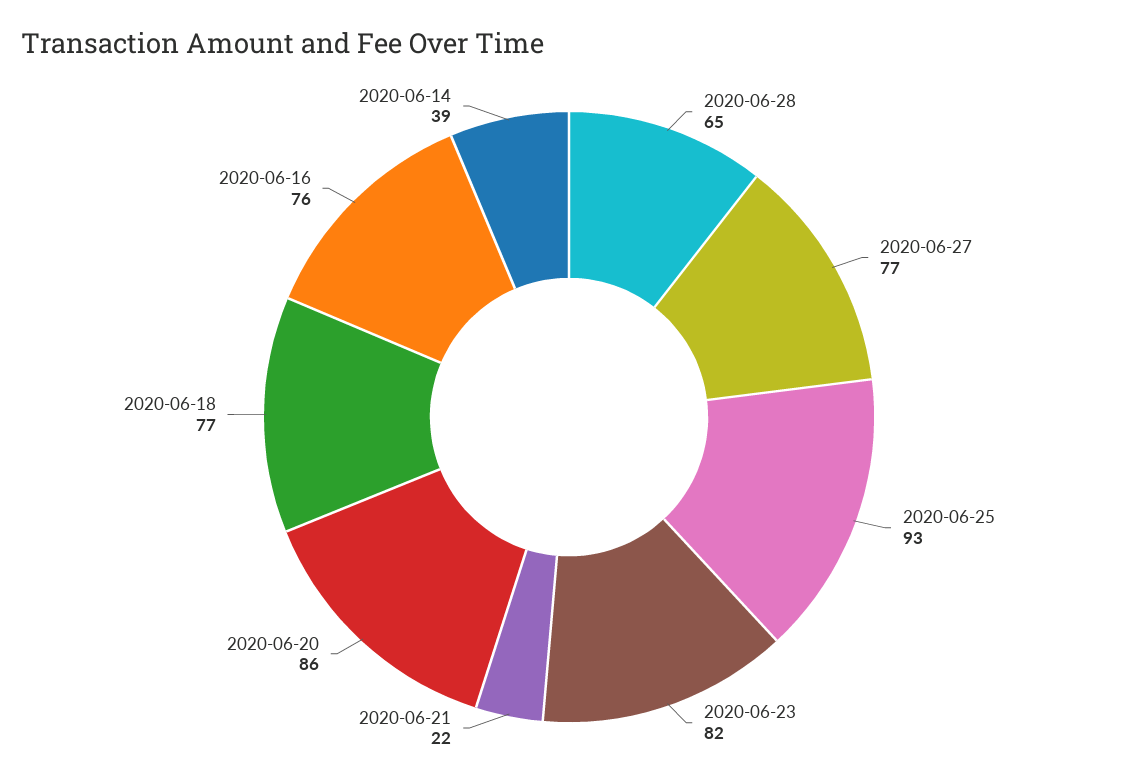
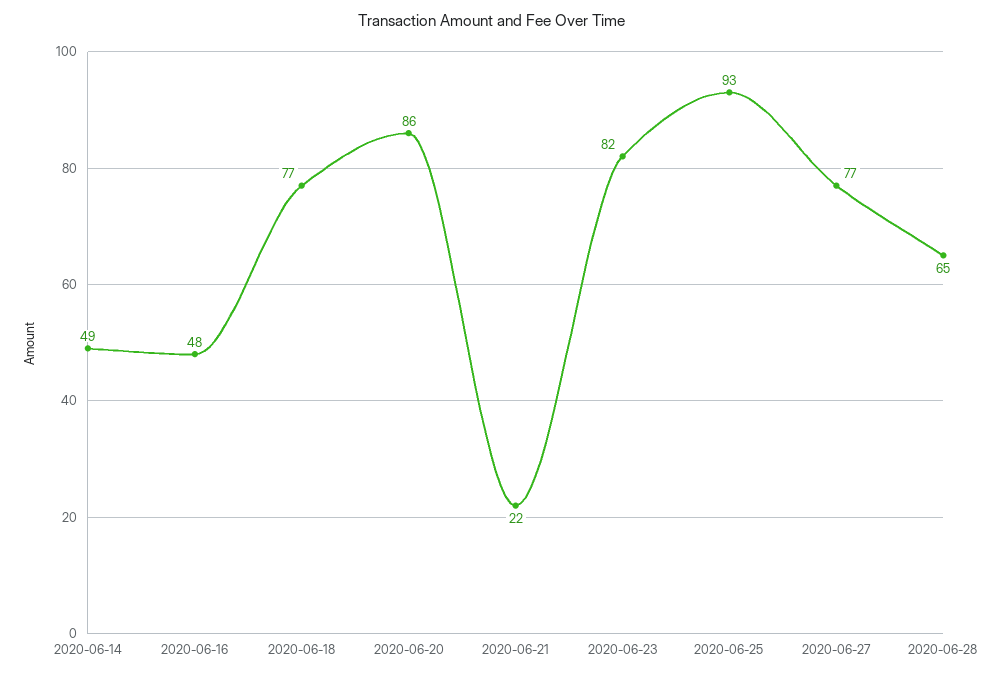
  {
    "2020-06-28": 65,
    "2020-06-27": 77,
    "2020-06-25": 93,
    "2020-06-23": 82,
    "2020-06-21": 22,
    "2020-06-20": 86,
    "2020-06-18": 77,
-   "2020-06-16": 76,
+   "2020-06-16": 48,
-   "2020-06-14": 39
+   "2020-06-14": 49
  }

